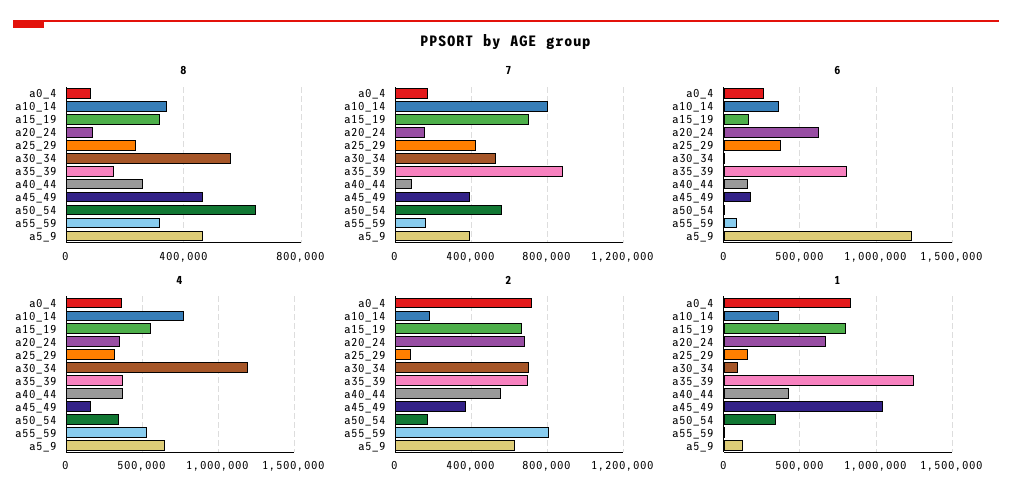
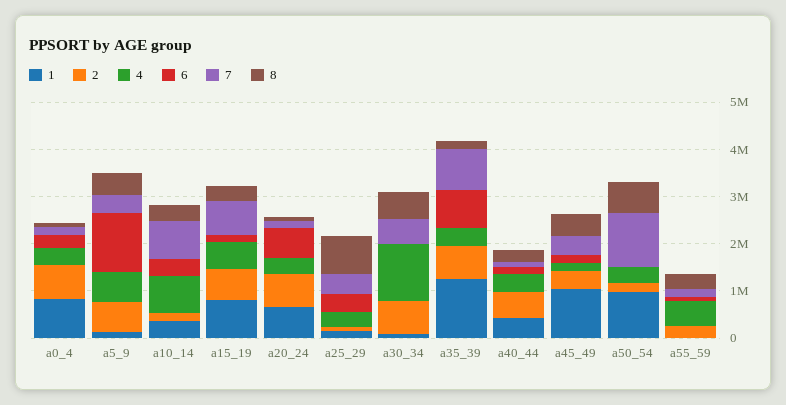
  {
    "8": {
      "a0_4": 100000,
      "a10_14": 350000,
      "a15_19": 300000,
      "a20_24": 100000,
-     "a25_29": 250000,
+     "a25_29": 800000,
      "a30_34": 550000,
      "a35_39": 150000,
      "a40_44": 250000,
      "a45_49": 450000,
      "a50_54": 650000,
      "a55_59": 300000,
      "a5_9": 450000
    },
    "7": {
      "a0_4": 200000,
      "a10_14": 800000,
      "a15_19": 700000,
      "a20_24": 150000,
      "a25_29": 450000,
      "a30_34": 550000,
      "a35_39": 900000,
      "a40_44": 100000,
      "a45_49": 400000,
-     "a50_54": 550000,
+     "a50_54": 1200000,
      "a55_59": 150000,
      "a5_9": 400000
    },
    "6": {
      "a0_4": 250000,
      "a10_14": 350000,
      "a15_19": 150000,
      "a20_24": 600000,
      "a25_29": 350000,
      "a30_34": 0,
      "a35_39": 800000,
      "a40_44": 150000,
      "a45_49": 200000,
      "a50_54": 0,
      "a55_59": 100000,
      "a5_9": 1250000
    },
    "4": {
      "a0_4": 350000,
      "a10_14": 750000,
      "a15_19": 550000,
      "a20_24": 350000,
      "a25_29": 300000,
      "a30_34": 1200000,
      "a35_39": 350000,
      "a40_44": 350000,
      "a45_49": 150000,
      "a50_54": 350000,
      "a55_59": 550000,
      "a5_9": 650000
    },
    "2": {
      "a0_4": 700000,
      "a10_14": 200000,
      "a15_19": 650000,
      "a20_24": 700000,
      "a25_29": 100000,
      "a30_34": 700000,
      "a35_39": 700000,
      "a40_44": 550000,
      "a45_49": 350000,
      "a50_54": 200000,
-     "a55_59": 800000,
+     "a55_59": 200000,
      "a5_9": 650000
    },
    "1": {
      "a0_4": 850000,
      "a10_14": 350000,
      "a15_19": 800000,
      "a20_24": 650000,
      "a25_29": 150000,
      "a30_34": 100000,
      "a35_39": 1250000,
      "a40_44": 450000,
      "a45_49": 1050000,
-     "a50_54": 350000,
+     "a50_54": 1000000,
      "a55_59": 0,
      "a5_9": 150000
    }
  }

